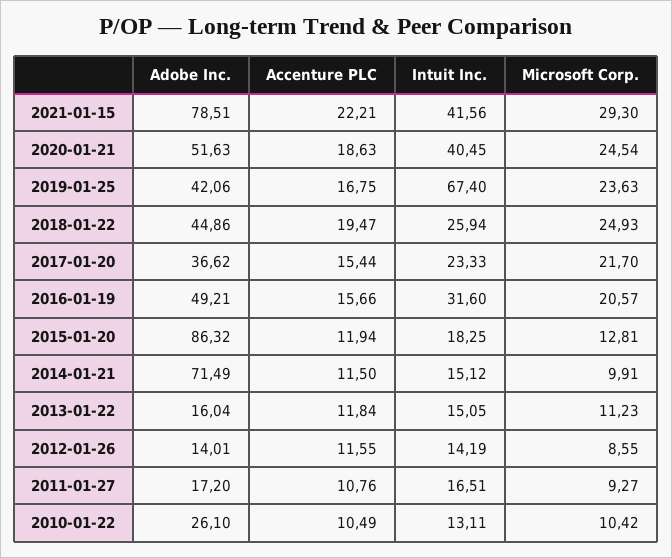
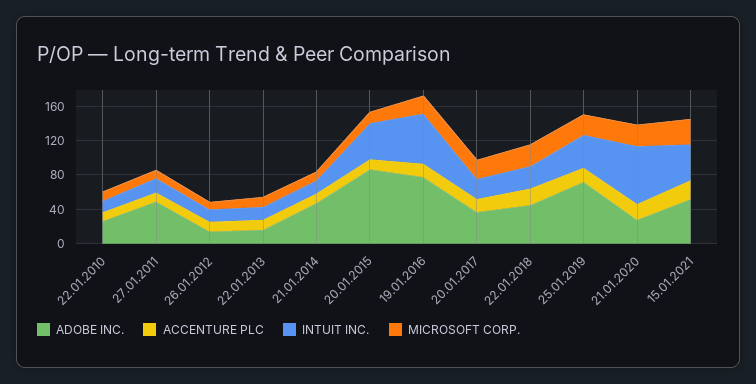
  {
    "Adobe Inc.": {
-     "2021-01-15": 78.51,
+     "2021-01-15": 50,
-     "2020-01-21": 51.63,
+     "2020-01-21": 30,
-     "2019-01-25": 42.06,
+     "2019-01-25": 70,
      "2018-01-22": 44.86,
      "2017-01-20": 36.62,
-     "2016-01-19": 49.21,
+     "2016-01-19": 80,
      "2015-01-20": 86.32,
-     "2014-01-21": 71.49,
+     "2014-01-21": 50,
      "2013-01-22": 16.04,
      "2012-01-26": 14.01,
-     "2011-01-27": 17.2,
+     "2011-01-27": 50,
      "2010-01-22": 26.1
    },
    "Accenture PLC": {
      "2021-01-15": 22.21,
      "2020-01-21": 18.63,
      "2019-01-25": 16.75,
      "2018-01-22": 19.47,
      "2017-01-20": 15.44,
      "2016-01-19": 15.66,
      "2015-01-20": 11.94,
      "2014-01-21": 11.5,
      "2013-01-22": 11.84,
      "2012-01-26": 11.55,
      "2011-01-27": 10.76,
      "2010-01-22": 10.49
    },
    "Intuit Inc.": {
      "2021-01-15": 41.56,
-     "2020-01-21": 40.45,
+     "2020-01-21": 70,
-     "2019-01-25": 67.4,
+     "2019-01-25": 40,
      "2018-01-22": 25.94,
      "2017-01-20": 23.33,
-     "2016-01-19": 31.6,
+     "2016-01-19": 60,
-     "2015-01-20": 18.25,
+     "2015-01-20": 40,
      "2014-01-21": 15.12,
      "2013-01-22": 15.05,
      "2012-01-26": 14.19,
      "2011-01-27": 16.51,
      "2010-01-22": 13.11
    },
    "Microsoft Corp.": {
      "2021-01-15": 29.3,
      "2020-01-21": 24.54,
      "2019-01-25": 23.63,
      "2018-01-22": 24.93,
      "2017-01-20": 21.7,
      "2016-01-19": 20.57,
      "2015-01-20": 12.81,
      "2014-01-21": 9.91,
      "2013-01-22": 11.23,
      "2012-01-26": 8.55,
      "2011-01-27": 9.27,
      "2010-01-22": 10.42
    }
  }

